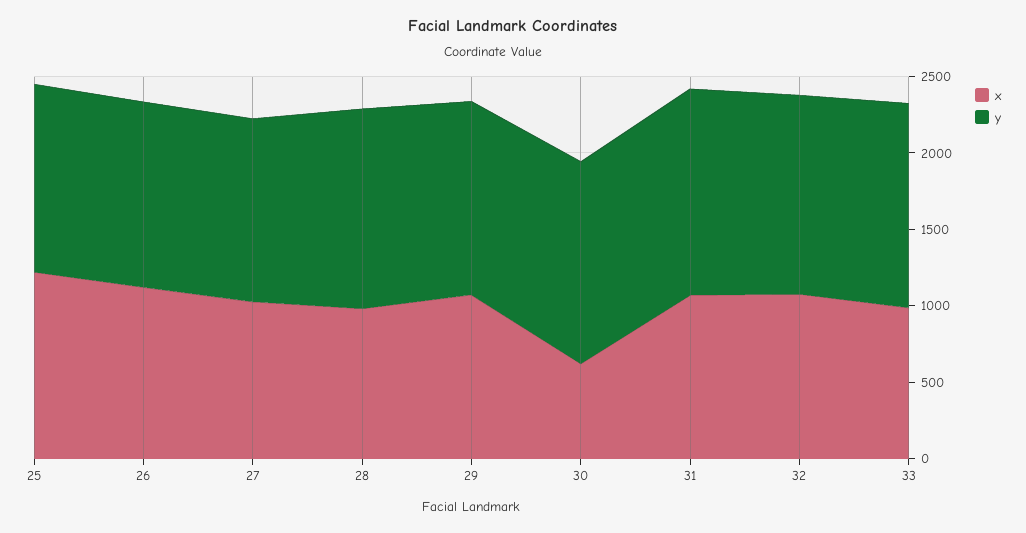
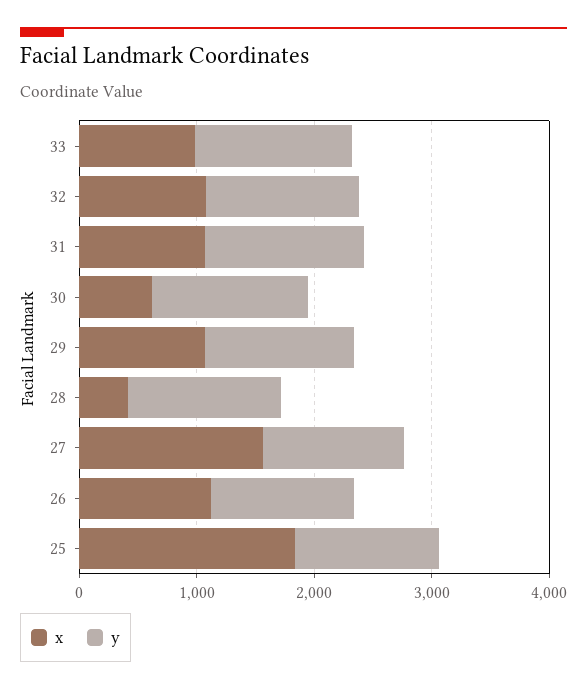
  {
    "x": {
-     "25": 1200,
+     "25": 1800,
      "26": 1100,
-     "27": 1000,
+     "27": 1600,
-     "28": 1000,
+     "28": 400,
      "29": 1100,
      "30": 600,
      "31": 1100,
      "32": 1100,
      "33": 1000
    },
    "y": {
      "25": 1200,
      "26": 1200,
      "27": 1200,
      "28": 1300,
      "29": 1300,
      "30": 1300,
      "31": 1300,
      "32": 1300,
      "33": 1300
    }
  }

